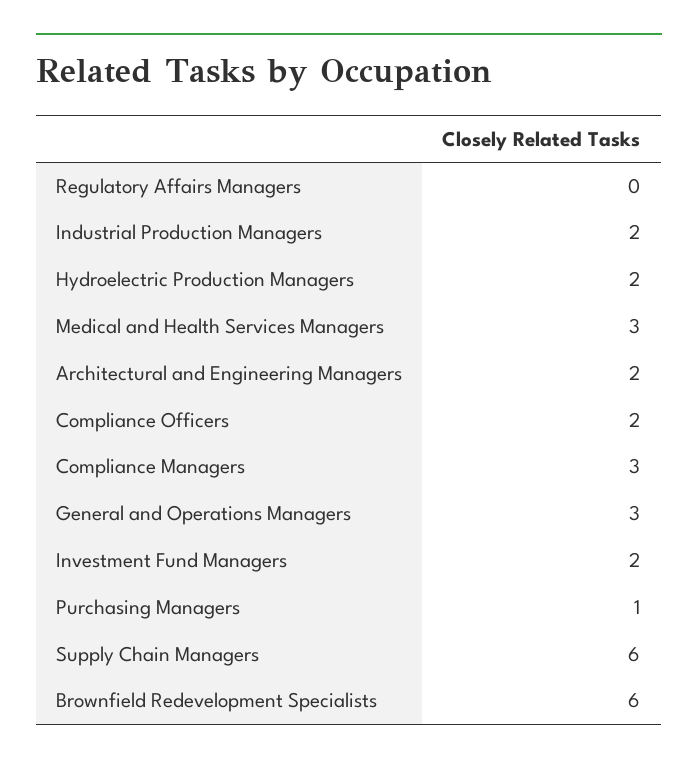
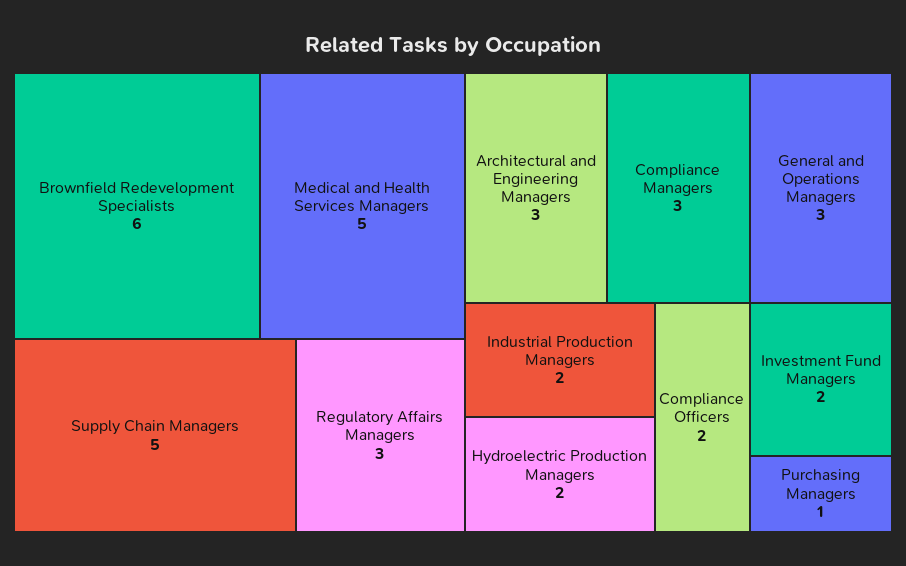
  {
-   "Regulatory Affairs Managers": 0,
+   "Regulatory Affairs Managers": 3,
    "Industrial Production Managers": 2,
    "Hydroelectric Production Managers": 2,
-   "Medical and Health Services Managers": 3,
+   "Medical and Health Services Managers": 5,
-   "Architectural and Engineering Managers": 2,
+   "Architectural and Engineering Managers": 3,
    "Compliance Officers": 2,
    "Compliance Managers": 3,
    "General and Operations Managers": 3,
    "Investment Fund Managers": 2,
    "Purchasing Managers": 1,
-   "Supply Chain Managers": 6,
+   "Supply Chain Managers": 5,
    "Brownfield Redevelopment Specialists": 6
  }

